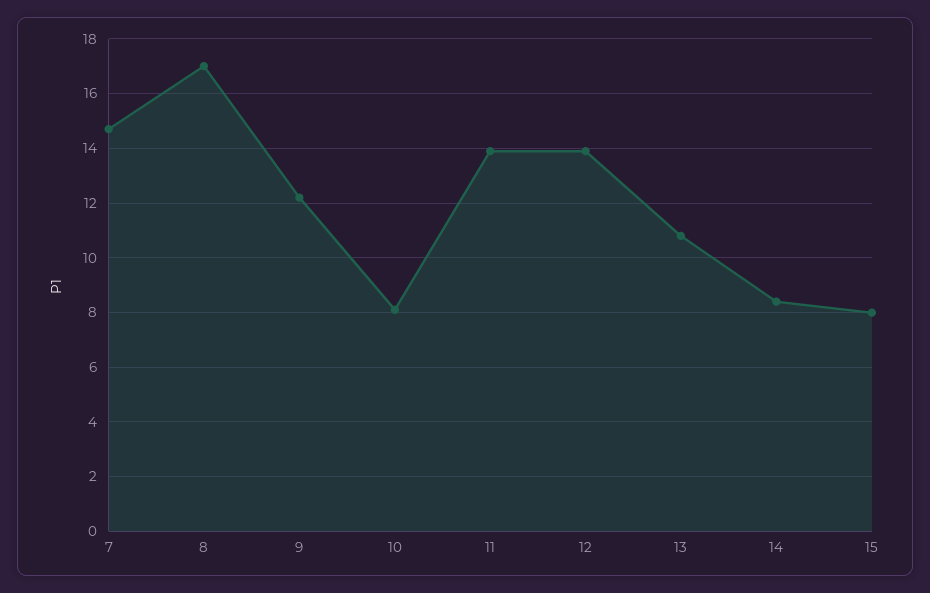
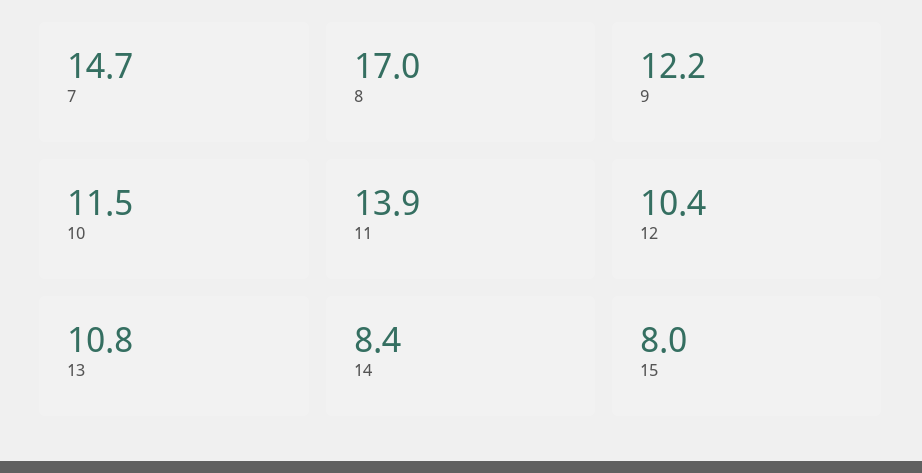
  {
    "7": 14.7,
    "8": 17,
    "9": 12.2,
-   "10": 8,
+   "10": 11.5,
    "11": 13.9,
-   "12": 14,
+   "12": 10.4,
    "13": 10.8,
    "14": 8.4,
    "15": 8
  }

